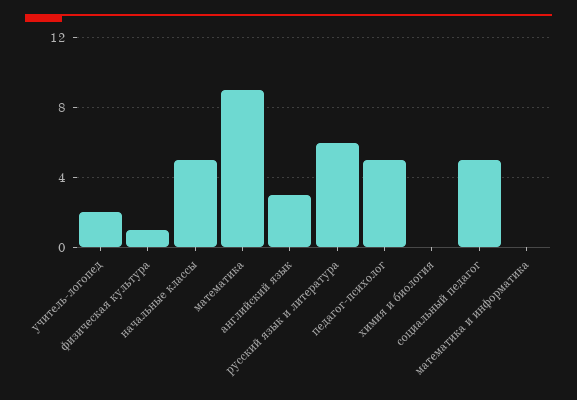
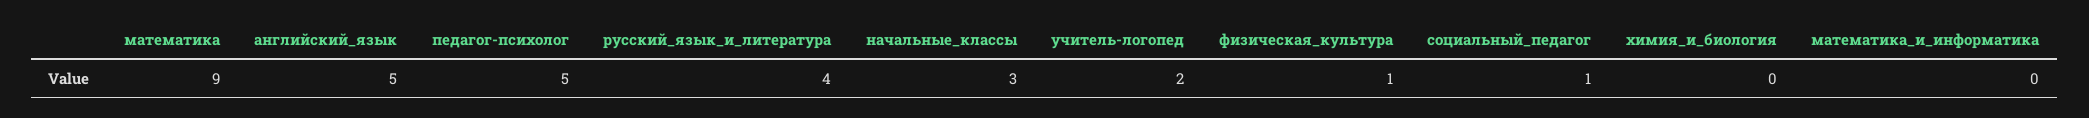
  {
    "учитель-логопед": 2,
    "физическая культура": 1,
-   "начальные классы": 5,
+   "начальные классы": 3,
    "математика": 9,
-   "английский язык": 3,
+   "английский язык": 5,
-   "русский язык и литература": 6,
+   "русский язык и литература": 4,
    "педагог-психолог": 5,
    "химия и биология": 0,
-   "социальный педагог": 5,
+   "социальный педагог": 1,
    "математика и информатика": 0
  }

